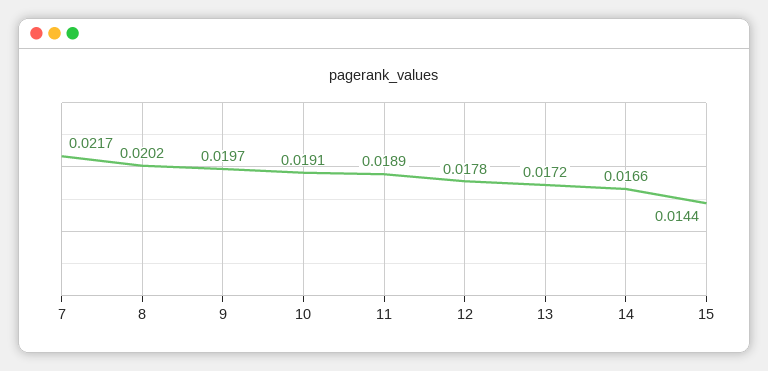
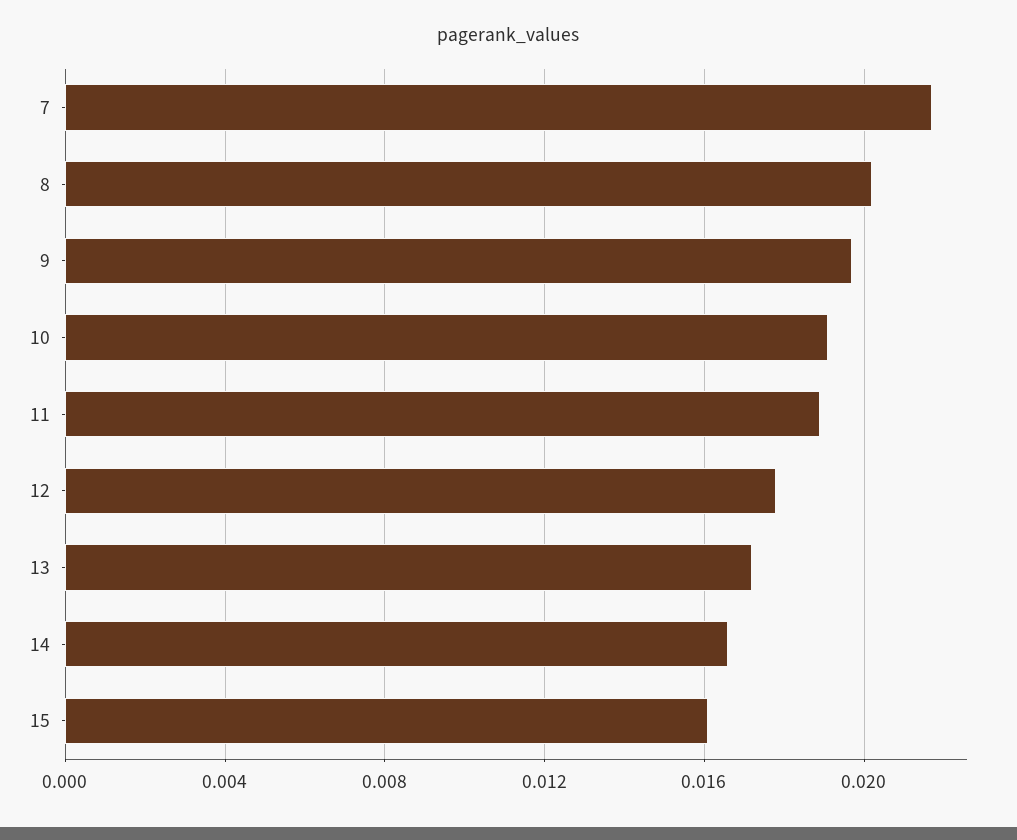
  {
    "7": 0.0217,
    "8": 0.0202,
    "9": 0.0197,
    "10": 0.0191,
    "11": 0.0189,
    "12": 0.0178,
    "13": 0.0172,
    "14": 0.0166,
-   "15": 0.0144
+   "15": 0.016
  }

